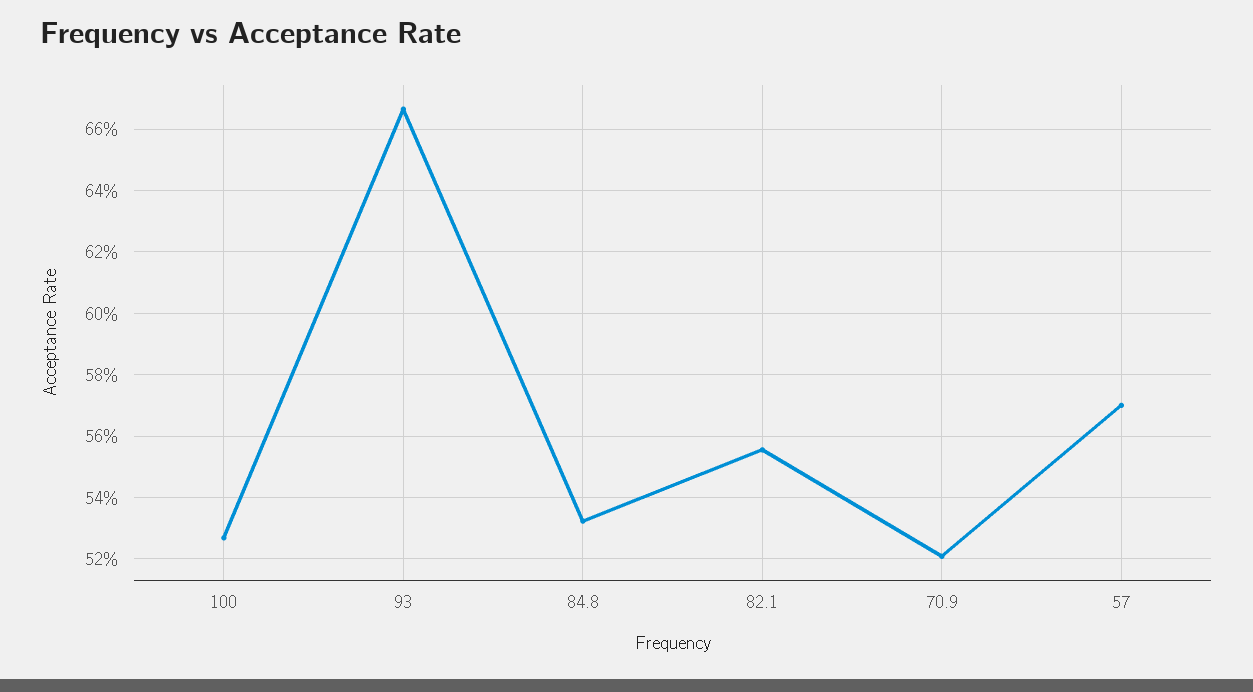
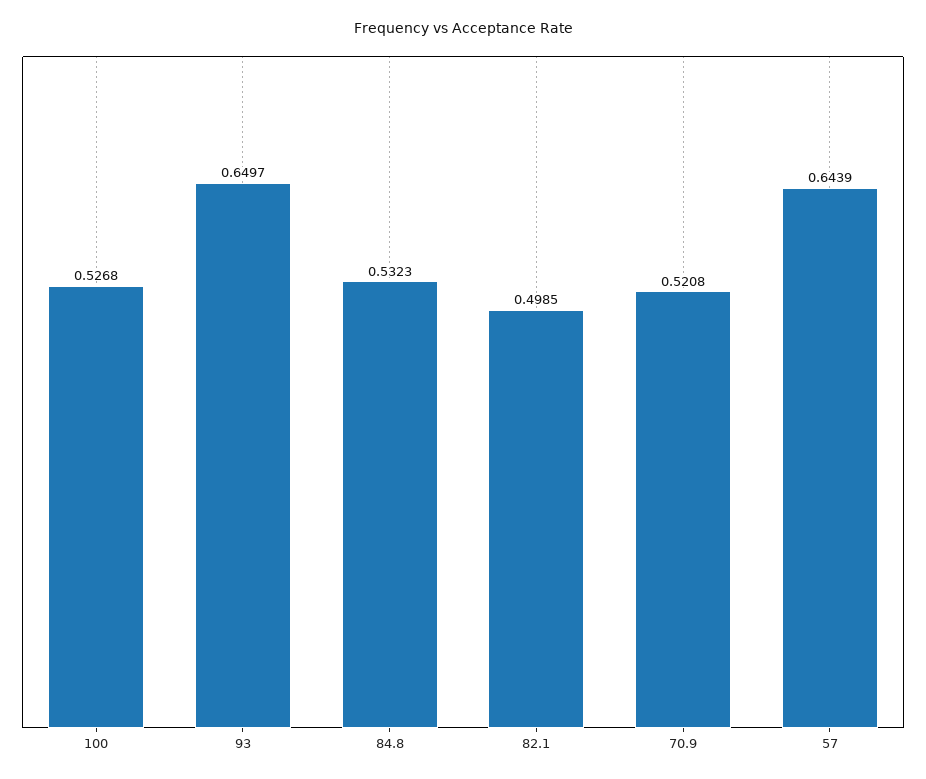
  {
    "100": 0.5268,
-   "93": 0.666,
+   "93": 0.6497,
    "84.8": 0.5323,
-   "82.1": 0.556,
+   "82.1": 0.4985,
    "70.9": 0.5208,
-   "57": 0.57
+   "57": 0.6439
  }

